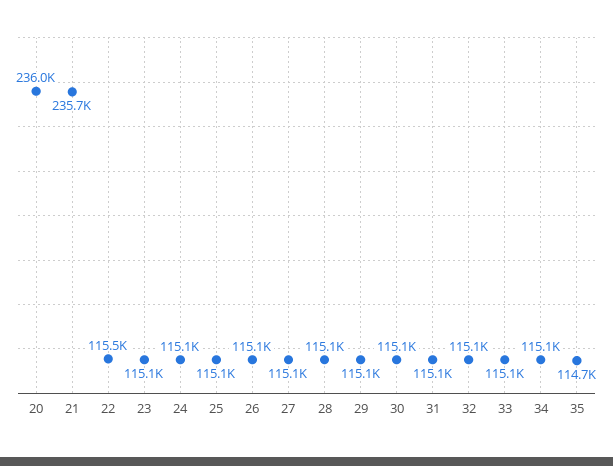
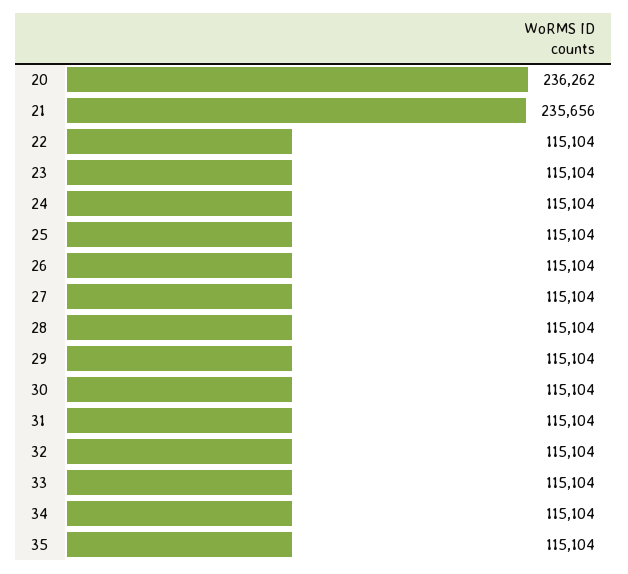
  {
-   "20": 236000,
+   "20": 236262,
    "21": 235656,
-   "22": 115500,
+   "22": 115104,
    "23": 115104,
    "24": 115104,
    "25": 115104,
    "26": 115104,
    "27": 115104,
    "28": 115104,
    "29": 115104,
    "30": 115104,
    "31": 115104,
    "32": 115104,
    "33": 115104,
    "34": 115104,
-   "35": 114700
+   "35": 115104
  }

